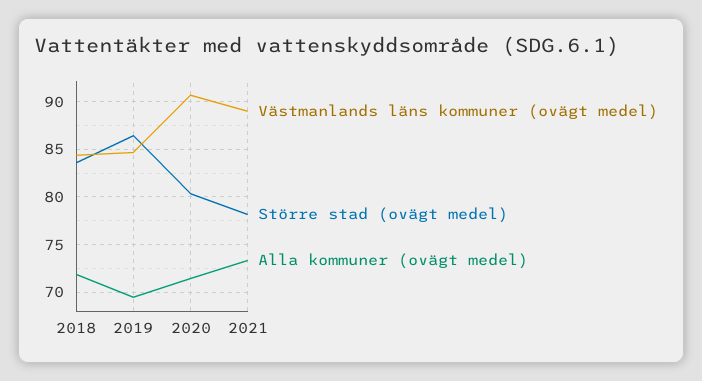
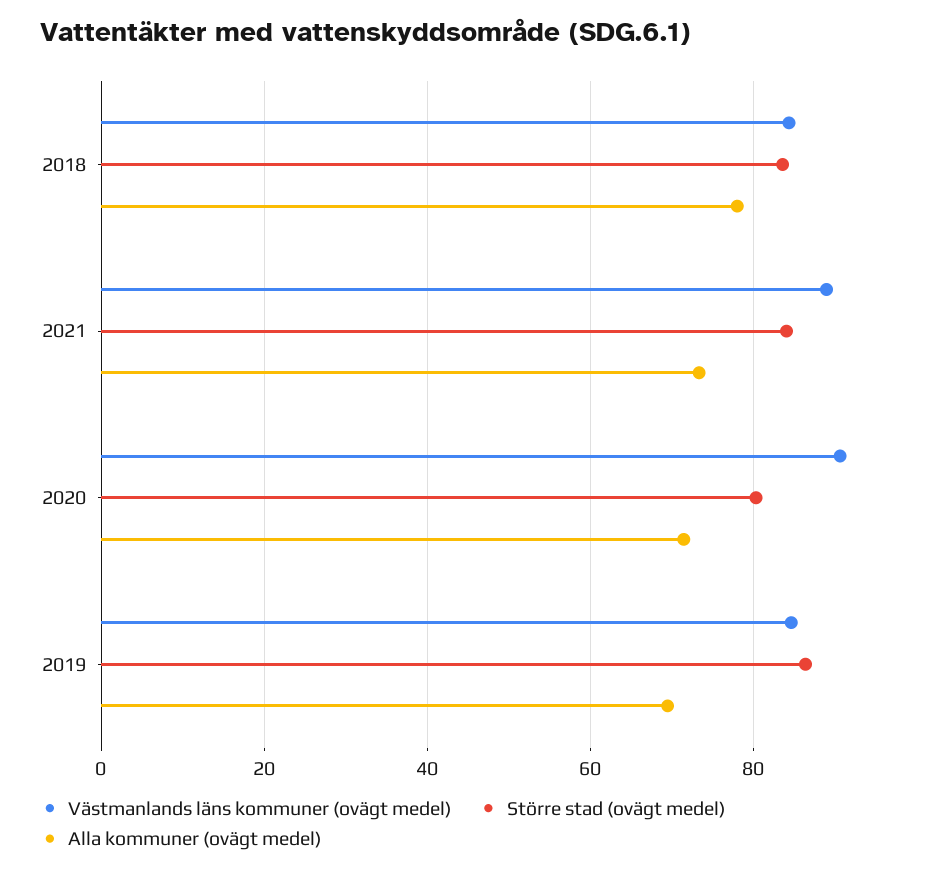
  {
    "Västmanlands läns kommuner (ovägt medel)": {
      "2018": 84,
      "2019": 85,
      "2020": 91,
      "2021": 89
    },
    "Större stad (ovägt medel)": {
      "2018": 84,
      "2019": 86,
      "2020": 80,
-     "2021": 78
+     "2021": 84
    },
    "Alla kommuner (ovägt medel)": {
-     "2018": 72,
+     "2018": 78,
      "2019": 70,
      "2020": 71,
      "2021": 73
    }
  }

